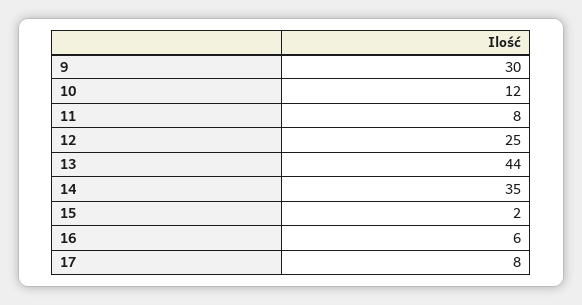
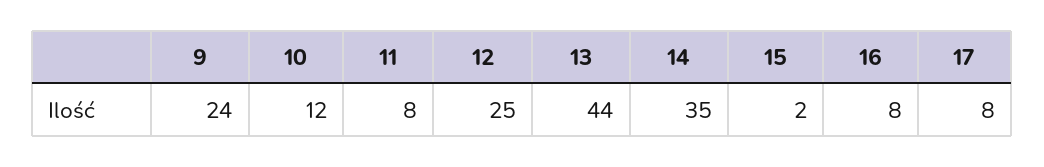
  {
-   "9": 30,
+   "9": 24,
    "10": 12,
    "11": 8,
    "12": 25,
    "13": 44,
    "14": 35,
    "15": 2,
-   "16": 6,
+   "16": 8,
    "17": 8
  }

